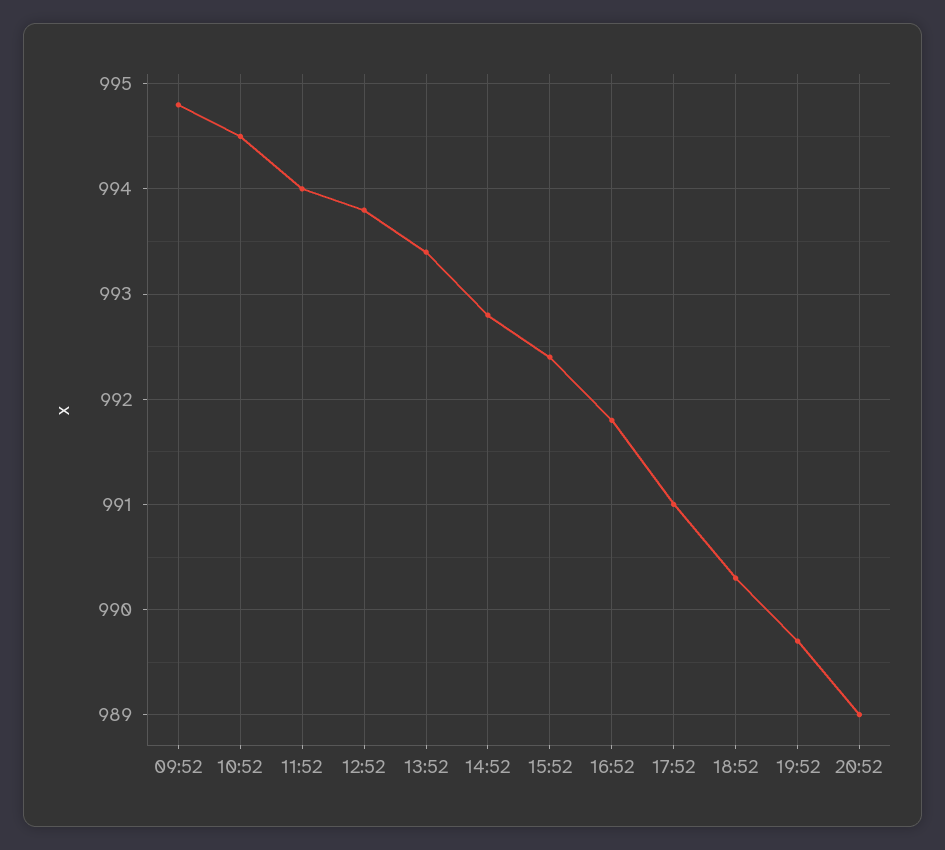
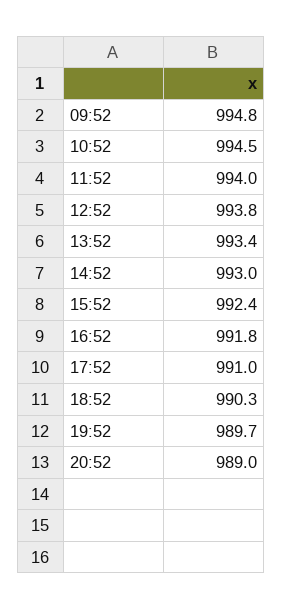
  {
    "09:52": 994.8,
    "10:52": 994.5,
    "11:52": 994,
    "12:52": 993.8,
    "13:52": 993.4,
-   "14:52": 992.8,
+   "14:52": 993,
    "15:52": 992.4,
    "16:52": 991.8,
    "17:52": 991,
    "18:52": 990.3,
    "19:52": 989.7,
    "20:52": 989
  }

